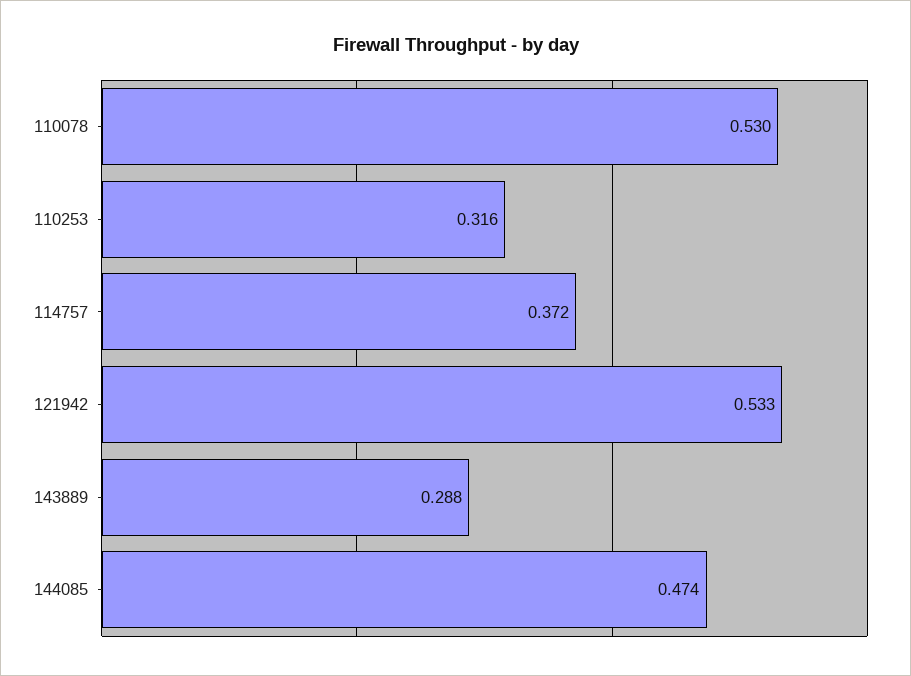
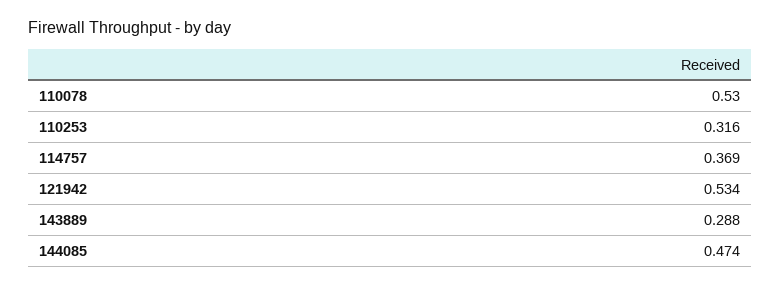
  {
    "110078": 0.53,
    "110253": 0.316,
-   "114757": 0.372,
+   "114757": 0.369,
-   "121942": 0.533,
+   "121942": 0.534,
    "143889": 0.288,
    "144085": 0.474
  }

